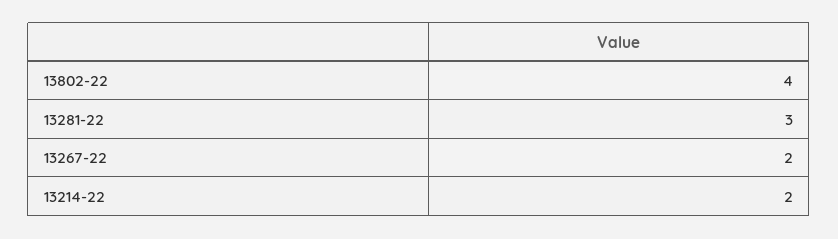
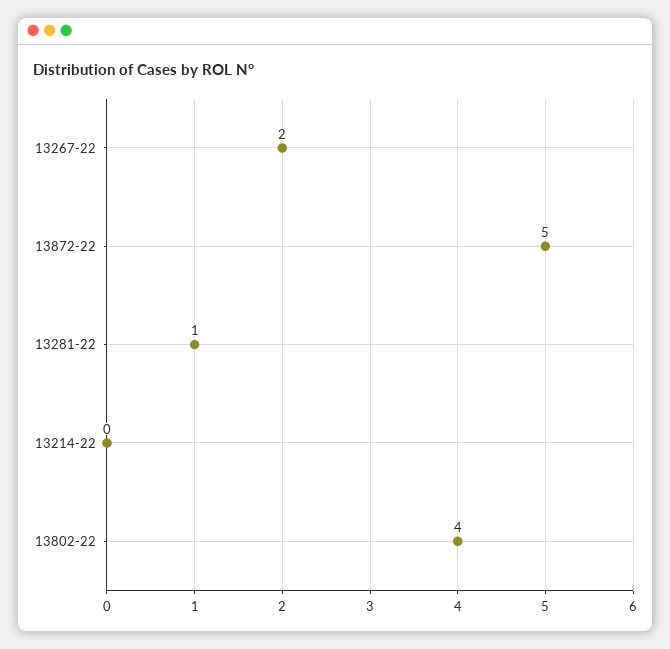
  {
    "13802-22": 4,
-   "13281-22": 3,
+   "13281-22": 1,
    "13267-22": 2,
-   "13214-22": 2
+   "13214-22": 0,
+   "13872-22": 5
  }

